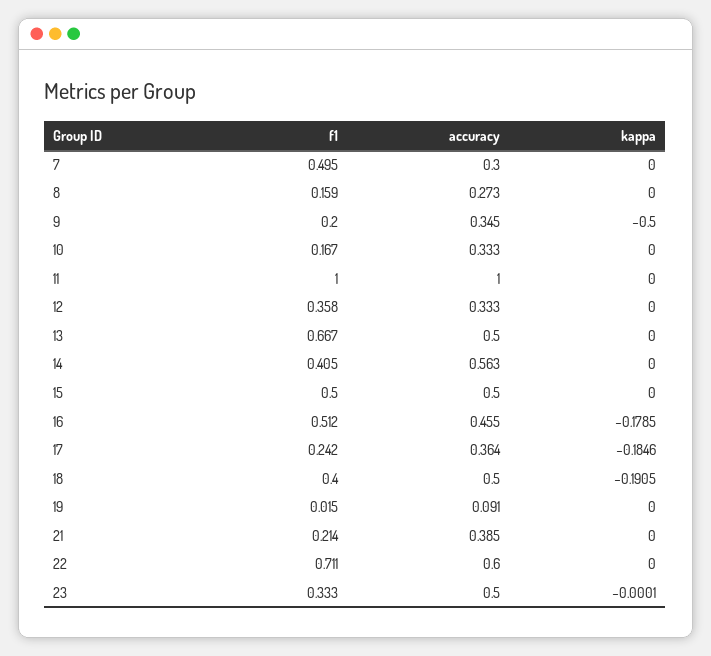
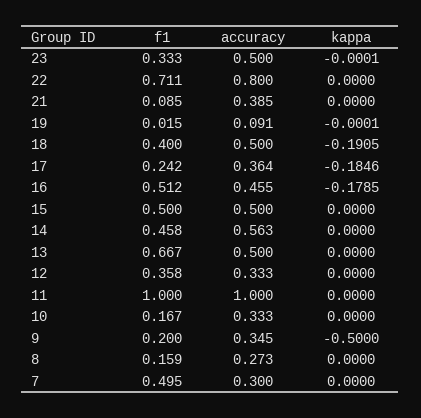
  {
    "f1": {
      "7": 0.495,
      "8": 0.159,
      "9": 0.2,
      "10": 0.167,
      "11": 1,
      "12": 0.358,
      "13": 0.667,
-     "14": 0.405,
+     "14": 0.458,
      "15": 0.5,
      "16": 0.512,
      "17": 0.242,
      "18": 0.4,
      "19": 0.015,
-     "21": 0.214,
+     "21": 0.085,
      "22": 0.711,
      "23": 0.333
    },
    "accuracy": {
      "7": 0.3,
      "8": 0.273,
      "9": 0.345,
      "10": 0.333,
      "11": 1,
      "12": 0.333,
      "13": 0.5,
      "14": 0.563,
      "15": 0.5,
      "16": 0.455,
      "17": 0.364,
      "18": 0.5,
      "19": 0.091,
      "21": 0.385,
-     "22": 0.6,
+     "22": 0.8,
      "23": 0.5
    },
    "kappa": {
      "7": 0,
      "8": 0,
      "9": -0.5,
      "10": 0,
      "11": 0,
      "12": 0,
      "13": 0,
      "14": 0,
      "15": 0,
      "16": -0.1785,
      "17": -0.1846,
      "18": -0.1905,
-     "19": 0,
+     "19": -0.0001,
      "21": 0,
      "22": 0,
      "23": -0.0001
    }
  }

